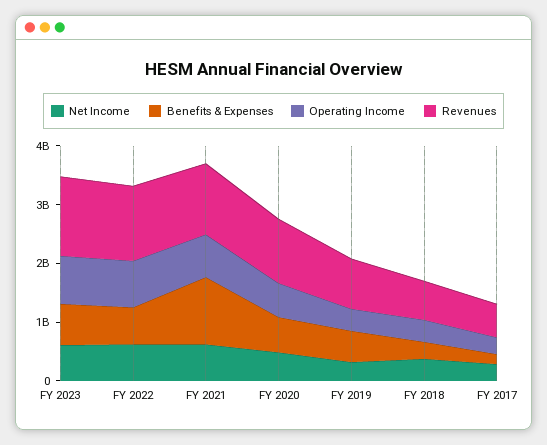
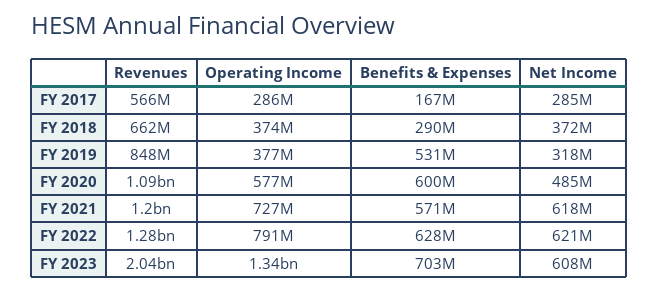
  {
    "Net Income": {
      "FY 2023": 608000000,
      "FY 2022": 621000000,
      "FY 2021": 618000000,
      "FY 2020": 485000000,
      "FY 2019": 318000000,
      "FY 2018": 372000000,
      "FY 2017": 285000000
    },
    "Benefits & Expenses": {
      "FY 2023": 703000000,
      "FY 2022": 628000000,
-     "FY 2021": 1200000000,
+     "FY 2021": 571000000,
      "FY 2020": 600000000,
      "FY 2019": 531000000,
      "FY 2018": 290000000,
      "FY 2017": 167000000
    },
    "Operating Income": {
-     "FY 2023": 800000000,
+     "FY 2023": 1340000000,
      "FY 2022": 791000000,
      "FY 2021": 727000000,
      "FY 2020": 577000000,
      "FY 2019": 377000000,
      "FY 2018": 374000000,
      "FY 2017": 286000000
    },
    "Revenues": {
-     "FY 2023": 1400000000,
+     "FY 2023": 2040000000,
      "FY 2022": 1280000000,
      "FY 2021": 1200000000,
      "FY 2020": 1090000000,
      "FY 2019": 848000000,
      "FY 2018": 662000000,
      "FY 2017": 566000000
    }
  }

